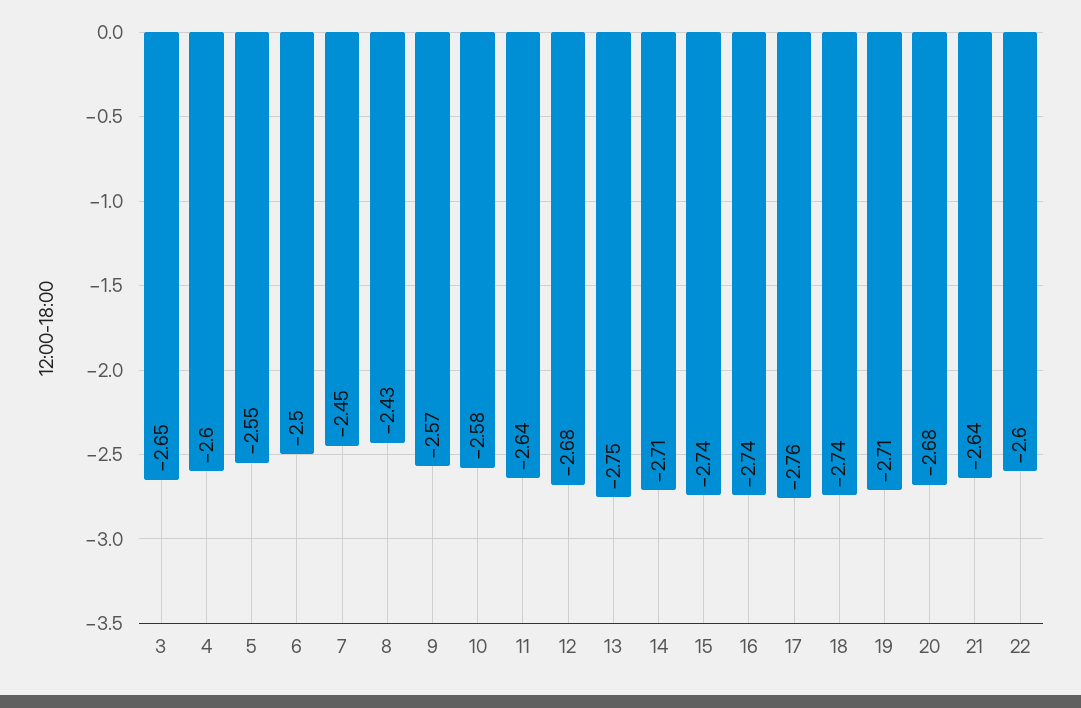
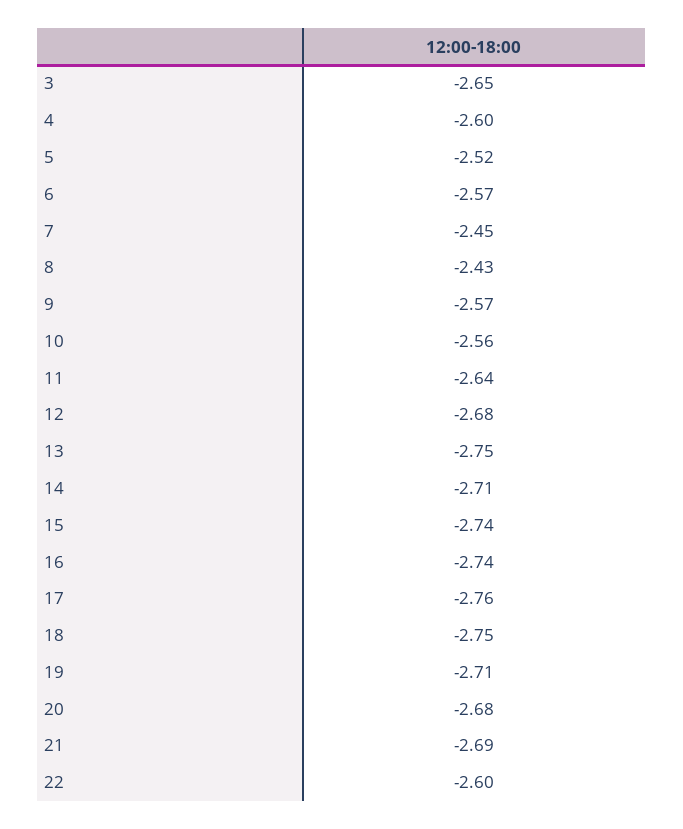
  {
    "3": -2.65,
    "4": -2.6,
-   "5": -2.55,
+   "5": -2.52,
-   "6": -2.5,
+   "6": -2.57,
    "7": -2.45,
    "8": -2.43,
    "9": -2.57,
-   "10": -2.58,
+   "10": -2.56,
    "11": -2.64,
    "12": -2.68,
    "13": -2.75,
    "14": -2.71,
    "15": -2.74,
    "16": -2.74,
    "17": -2.76,
-   "18": -2.74,
+   "18": -2.75,
    "19": -2.71,
    "20": -2.68,
-   "21": -2.64,
+   "21": -2.69,
    "22": -2.6
  }

